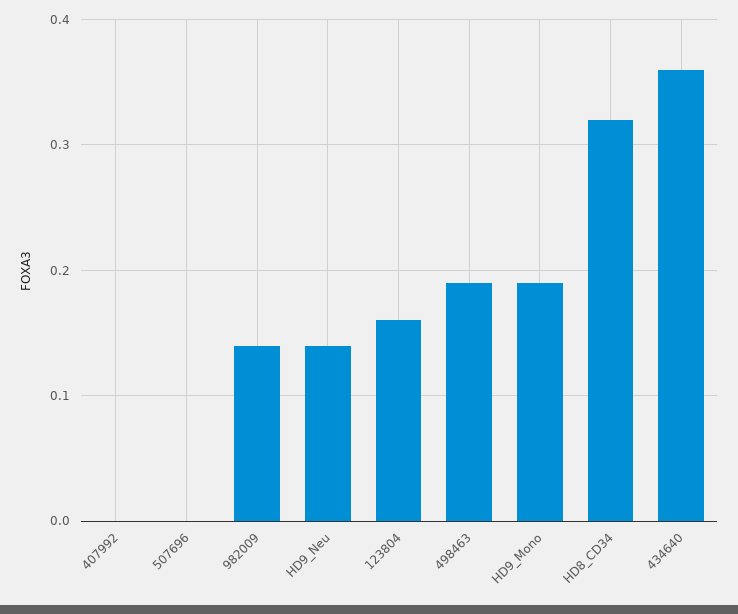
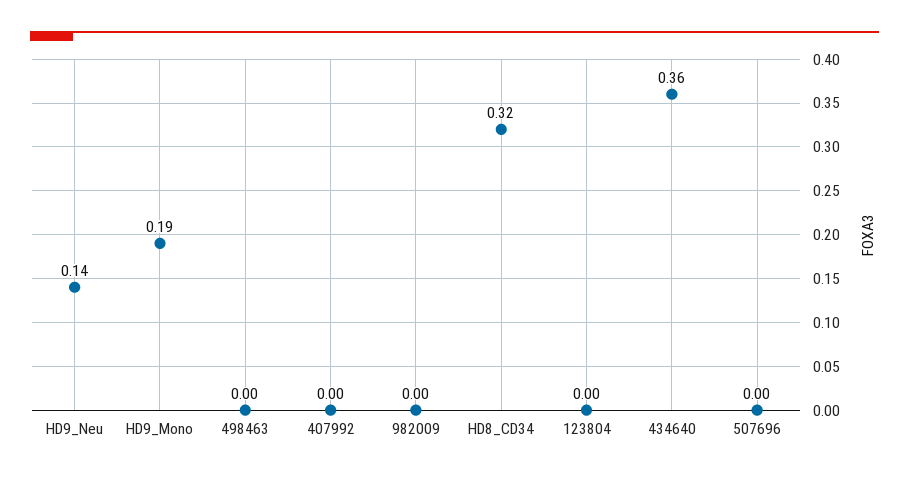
  {
    "407992": 0,
    "507696": 0,
-   "982009": 0.14,
+   "982009": 0,
    "HD9_Neu": 0.14,
-   "123804": 0.16,
+   "123804": 0,
-   "498463": 0.19,
+   "498463": 0,
    "HD9_Mono": 0.19,
    "HD8_CD34": 0.32,
    "434640": 0.36
  }

